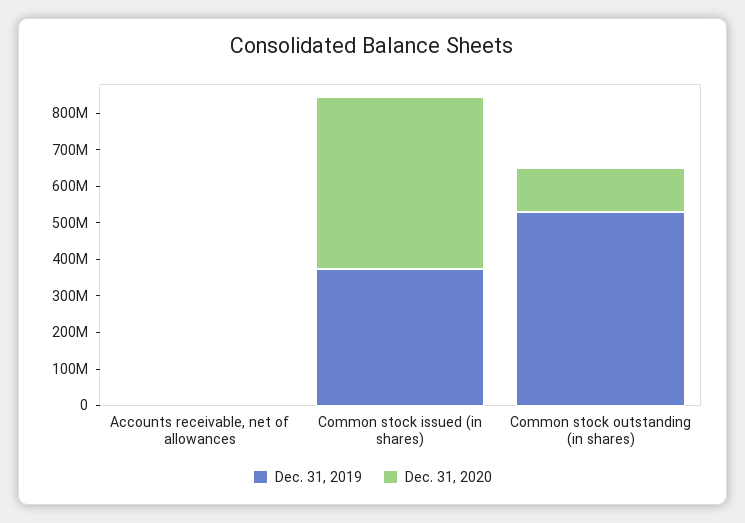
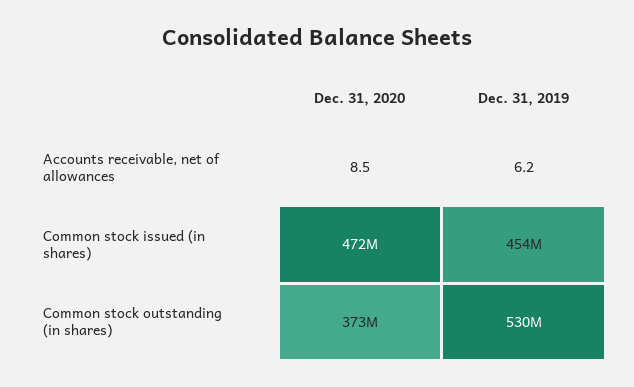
  {
    "Dec. 31, 2019": {
      "Accounts receivable, net of allowances": 6.2,
-     "Common stock issued (in shares)": 375000000,
+     "Common stock issued (in shares)": 454000000,
      "Common stock outstanding (in shares)": 530000000
    },
    "Dec. 31, 2020": {
      "Accounts receivable, net of allowances": 8.5,
      "Common stock issued (in shares)": 472000000,
-     "Common stock outstanding (in shares)": 125000000
+     "Common stock outstanding (in shares)": 373000000
    }
  }

